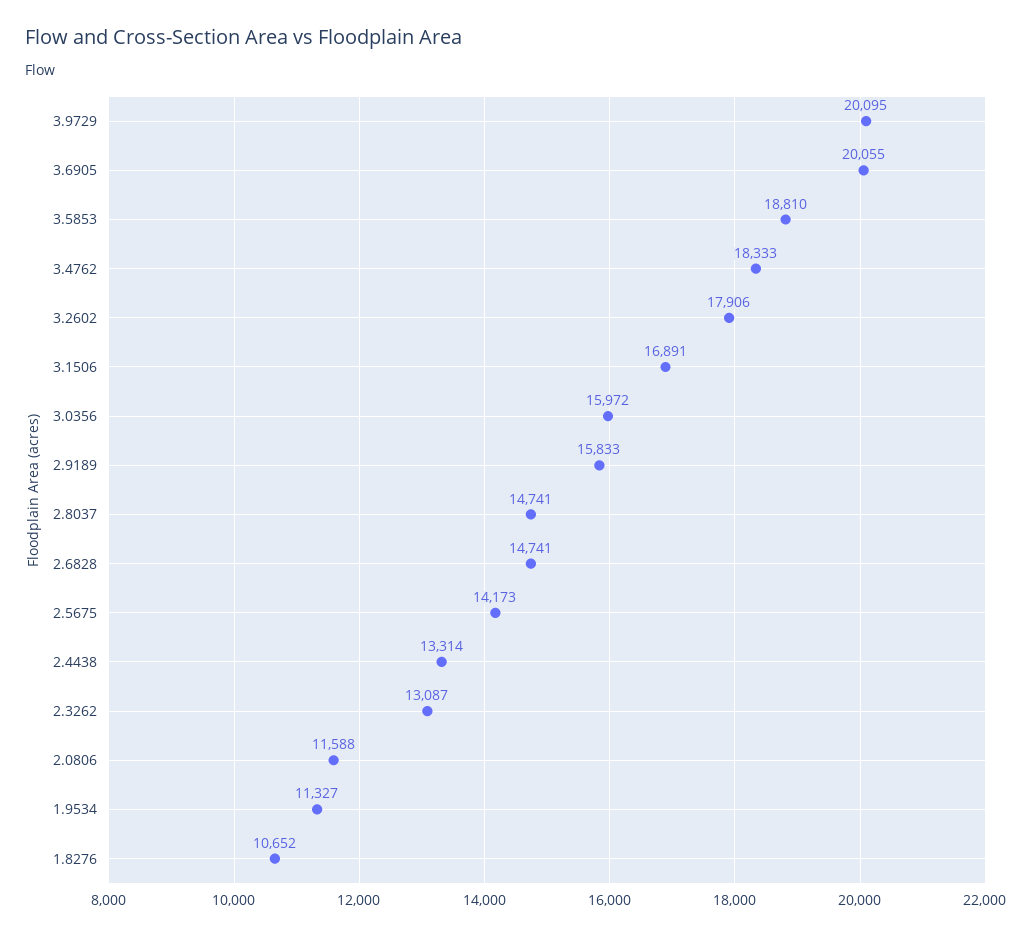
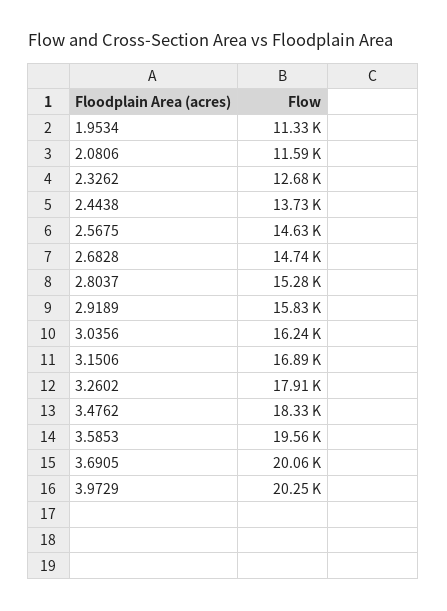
  {
-   "3.9729": 20095,
+   "3.9729": 20250,
    "3.6905": 20055,
-   "3.5853": 18810,
+   "3.5853": 19560,
    "3.4762": 18333,
    "3.2602": 17906,
    "3.1506": 16891,
-   "3.0356": 15972,
+   "3.0356": 16240,
    "2.9189": 15833,
-   "2.8037": 14741,
+   "2.8037": 15280,
    "2.6828": 14741,
-   "2.5675": 14173,
+   "2.5675": 14630,
-   "2.4438": 13314,
+   "2.4438": 13730,
-   "2.3262": 13087,
+   "2.3262": 12680,
    "2.0806": 11588,
-   "1.9534": 11327,
+   "1.9534": 11327
-   "1.8276": 10652
  }

